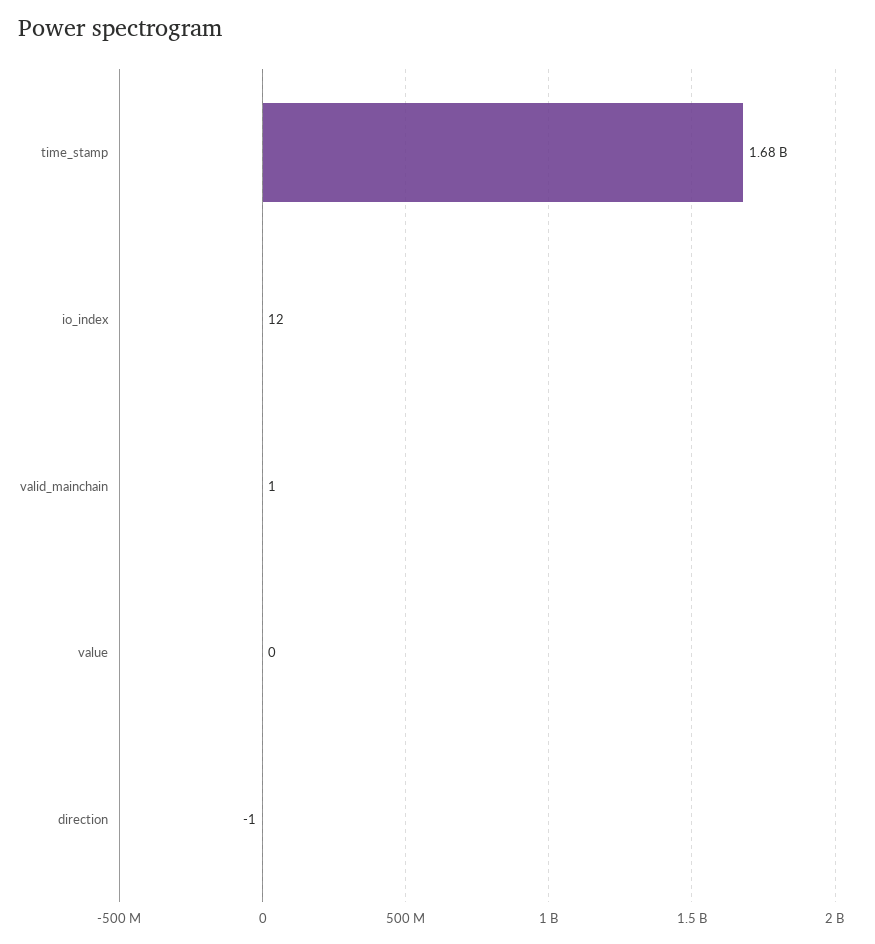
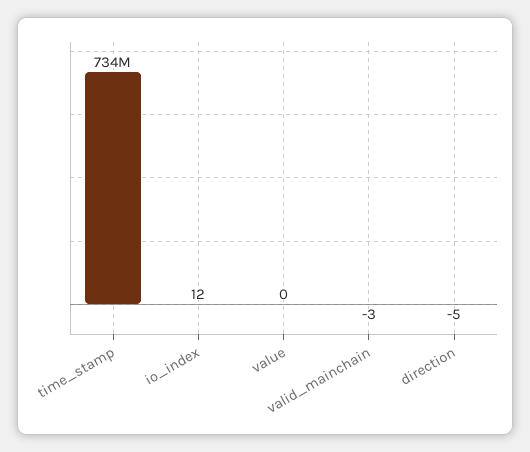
  {
-   "time_stamp": 1680000000,
+   "time_stamp": 734000000,
    "io_index": 12,
-   "valid_mainchain": 1,
+   "valid_mainchain": -3,
    "value": 0,
-   "direction": -1
+   "direction": -5
  }

